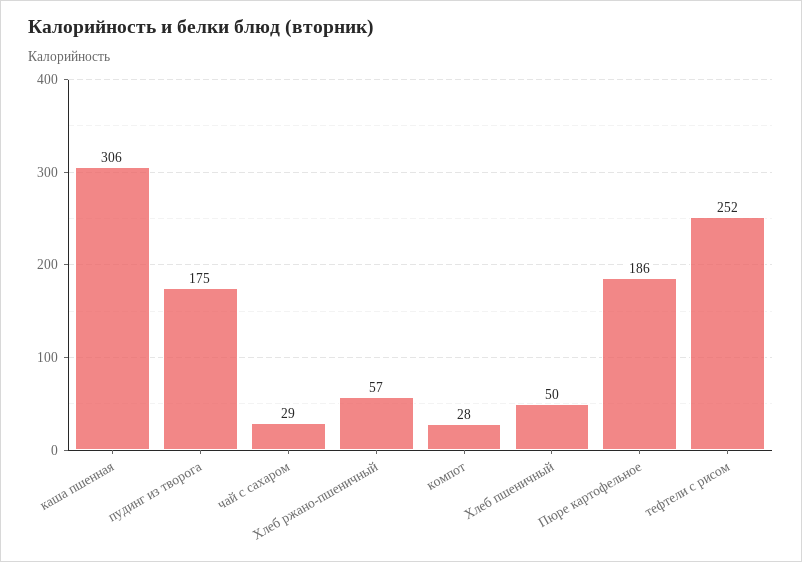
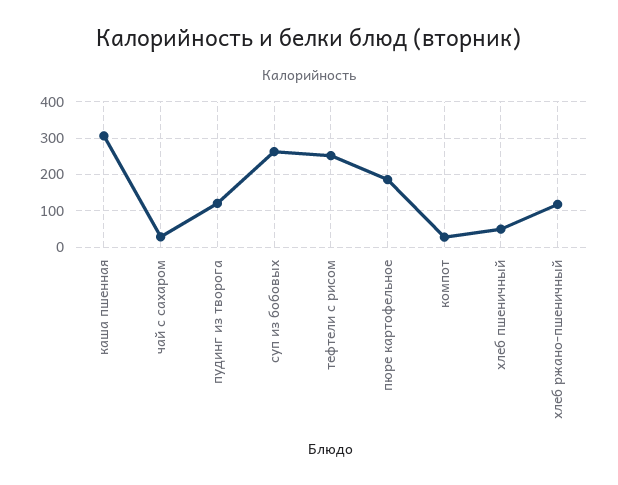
  {
    "каша пшенная": 306,
-   "пудинг из творога": 175,
+   "пудинг из творога": 120,
    "чай с сахаром": 29,
-   "Хлеб ржано-пшеничный": 57,
+   "Хлеб ржано-пшеничный": 120,
    "компот": 28,
    "Хлеб пшеничный": 50,
    "Пюре картофельное": 186,
-   "тефтели с рисом": 252
+   "тефтели с рисом": 252,
+   "суп из бобовых": 260
  }

